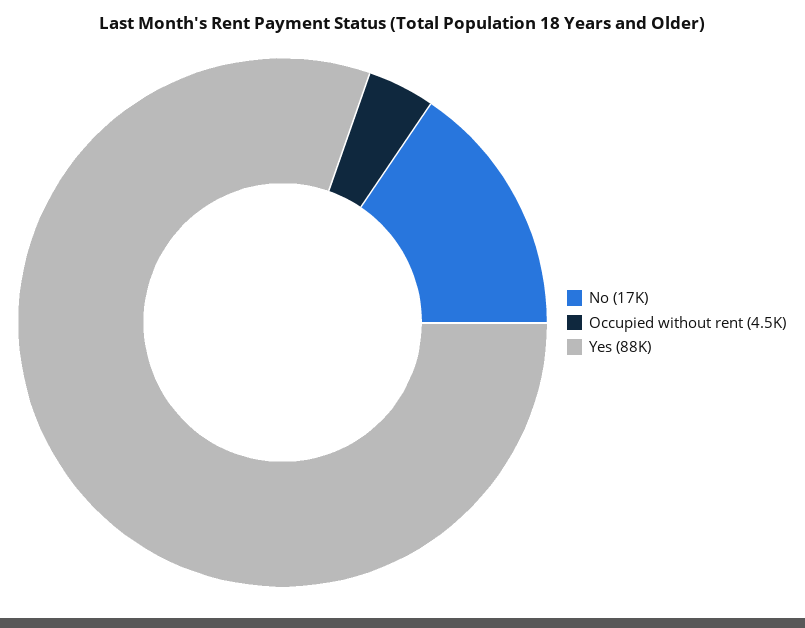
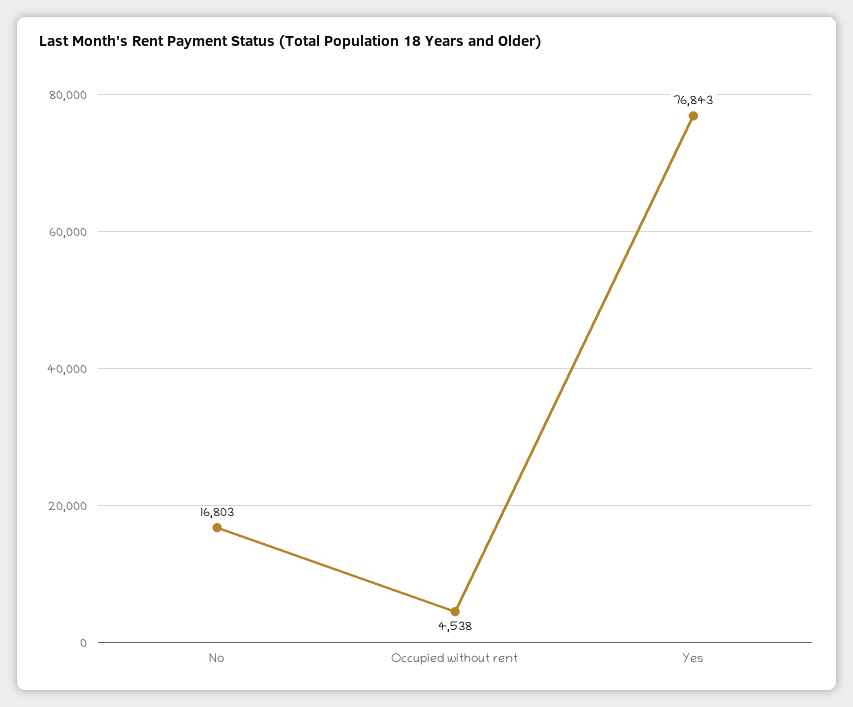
  {
    "No": 16803,
    "Occupied without rent": 4538,
-   "Yes": 88000
+   "Yes": 76843
  }

